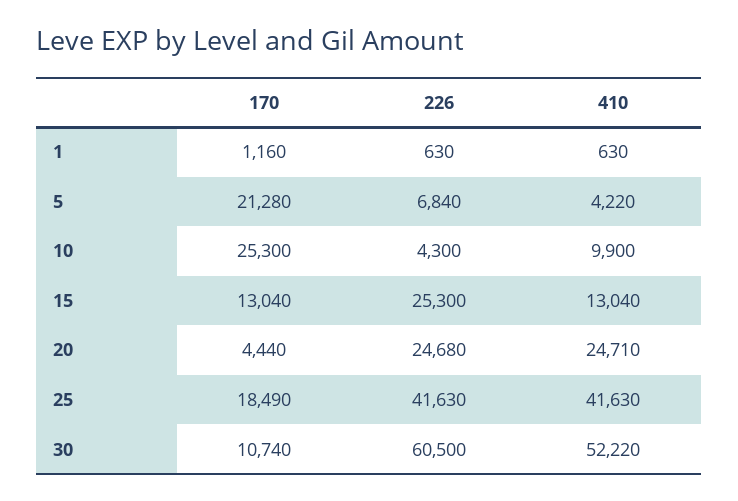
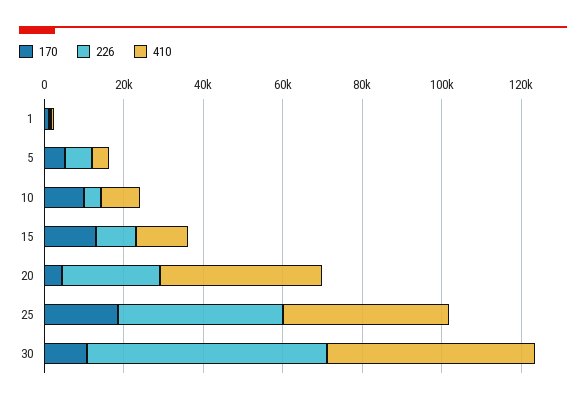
  {
    "170": {
      "1": 1160,
-     "5": 21280,
+     "5": 5000,
-     "10": 25300,
+     "10": 10000,
      "15": 13040,
      "20": 4440,
      "25": 18490,
      "30": 10740
    },
    "226": {
      "1": 630,
      "5": 6840,
      "10": 4300,
-     "15": 25300,
+     "15": 10000,
      "20": 24680,
      "25": 41630,
      "30": 60500
    },
    "410": {
      "1": 630,
      "5": 4220,
      "10": 9900,
      "15": 13040,
-     "20": 24710,
+     "20": 40000,
      "25": 41630,
      "30": 52220
    }
  }

